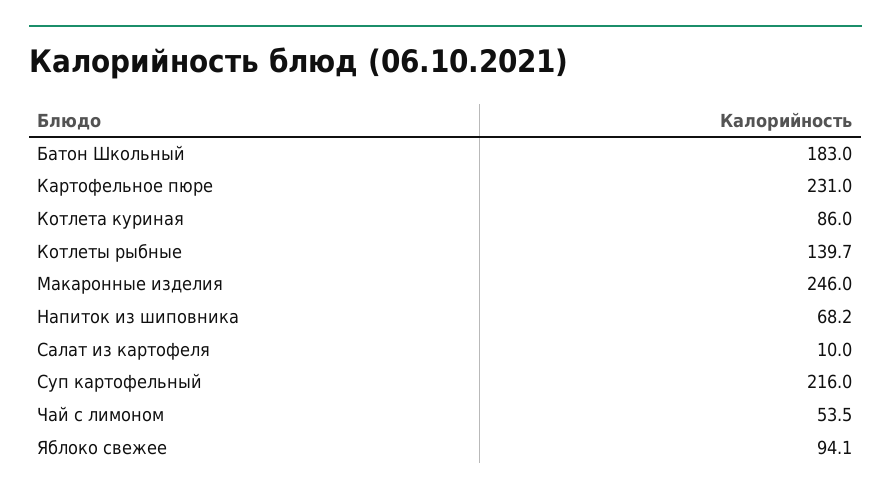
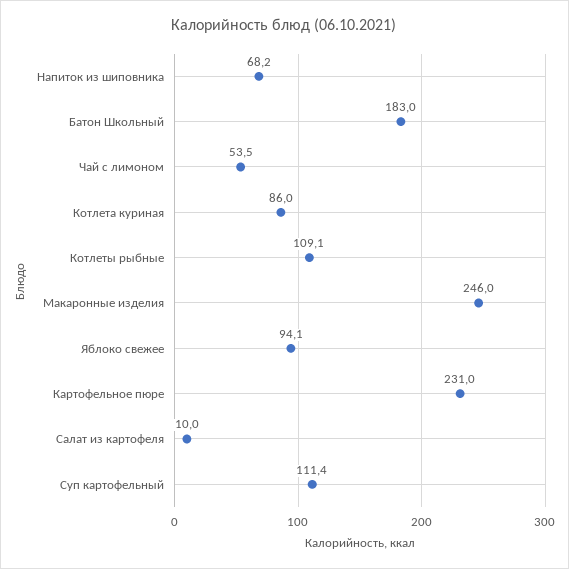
  {
    "Батон Школьный": 183,
    "Картофельное пюре": 231,
    "Котлета куриная": 86,
-   "Котлеты рыбные": 139.7,
+   "Котлеты рыбные": 109.1,
    "Макаронные изделия": 246,
    "Напиток из шиповника": 68.2,
    "Салат из картофеля": 10,
-   "Суп картофельный": 216,
+   "Суп картофельный": 111.4,
    "Чай с лимоном": 53.5,
    "Яблоко свежее": 94.1
  }

